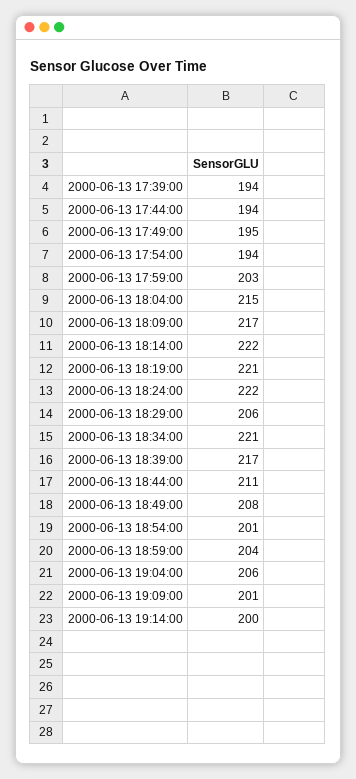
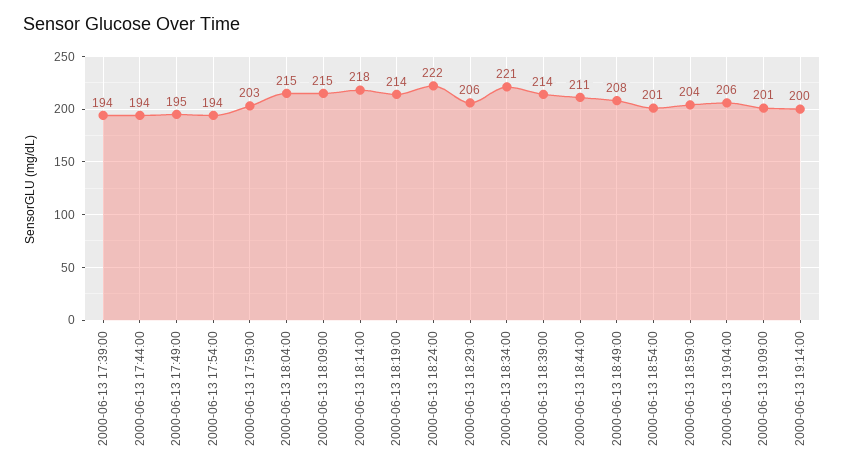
  {
    "2000-06-13 17:39:00": 194,
    "2000-06-13 17:44:00": 194,
    "2000-06-13 17:49:00": 195,
    "2000-06-13 17:54:00": 194,
    "2000-06-13 17:59:00": 203,
    "2000-06-13 18:04:00": 215,
-   "2000-06-13 18:09:00": 217,
+   "2000-06-13 18:09:00": 215,
-   "2000-06-13 18:14:00": 222,
+   "2000-06-13 18:14:00": 218,
-   "2000-06-13 18:19:00": 221,
+   "2000-06-13 18:19:00": 214,
    "2000-06-13 18:24:00": 222,
    "2000-06-13 18:29:00": 206,
    "2000-06-13 18:34:00": 221,
-   "2000-06-13 18:39:00": 217,
+   "2000-06-13 18:39:00": 214,
    "2000-06-13 18:44:00": 211,
    "2000-06-13 18:49:00": 208,
    "2000-06-13 18:54:00": 201,
    "2000-06-13 18:59:00": 204,
    "2000-06-13 19:04:00": 206,
    "2000-06-13 19:09:00": 201,
    "2000-06-13 19:14:00": 200
  }

